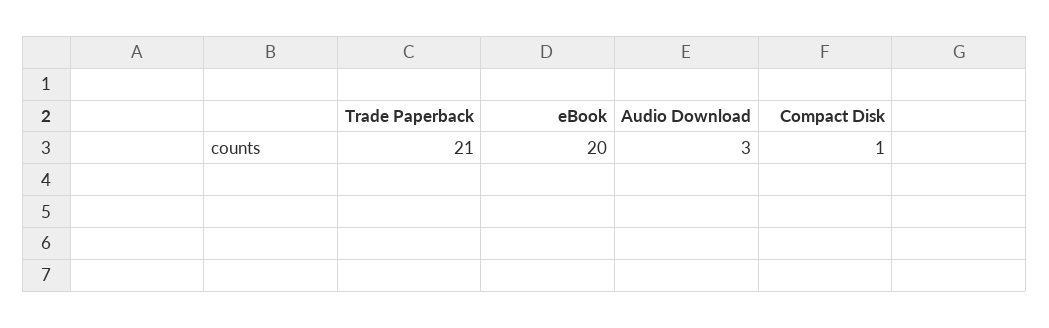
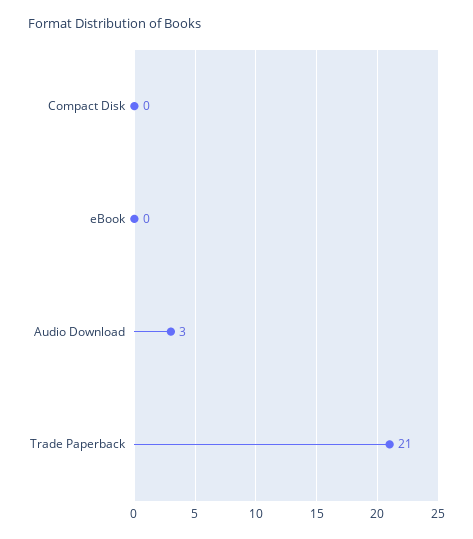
  {
    "Trade Paperback": 21,
-   "eBook": 20,
+   "eBook": 0,
    "Audio Download": 3,
-   "Compact Disk": 1
+   "Compact Disk": 0
  }

